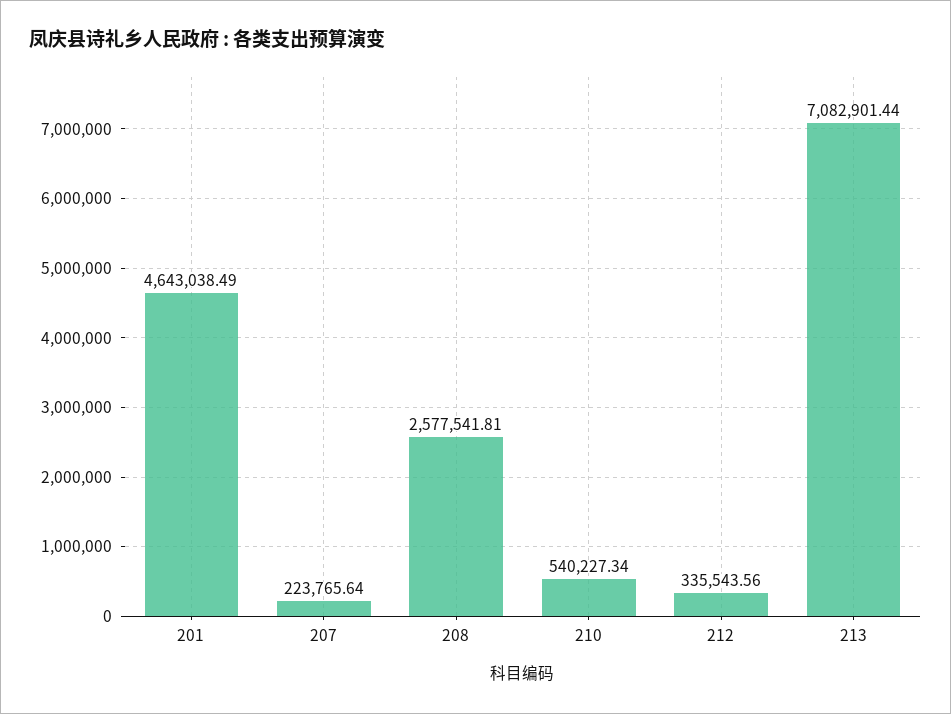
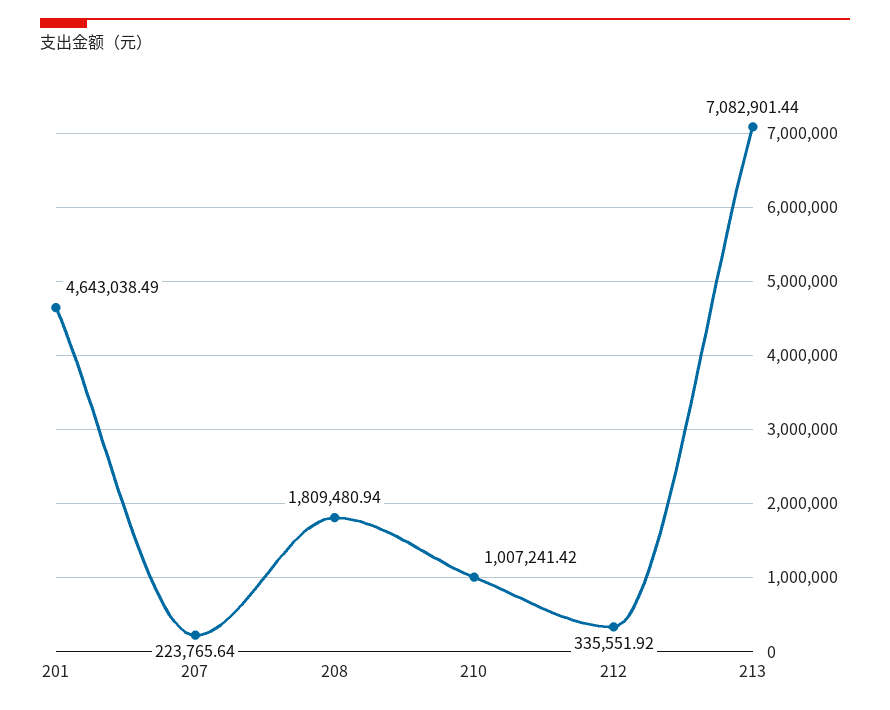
  {
    "201": 4643038.49,
    "207": 223765.64,
-   "208": 2577541.81,
+   "208": 1809480.94,
-   "210": 540227.34,
+   "210": 1007241.42,
-   "212": 335543.56,
+   "212": 335551.92,
    "213": 7082901.44
  }

